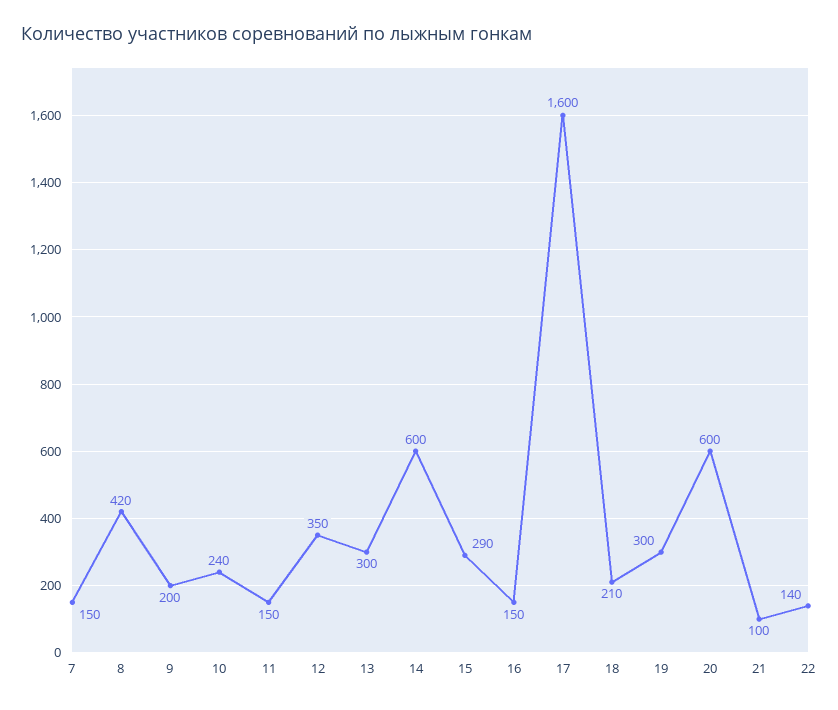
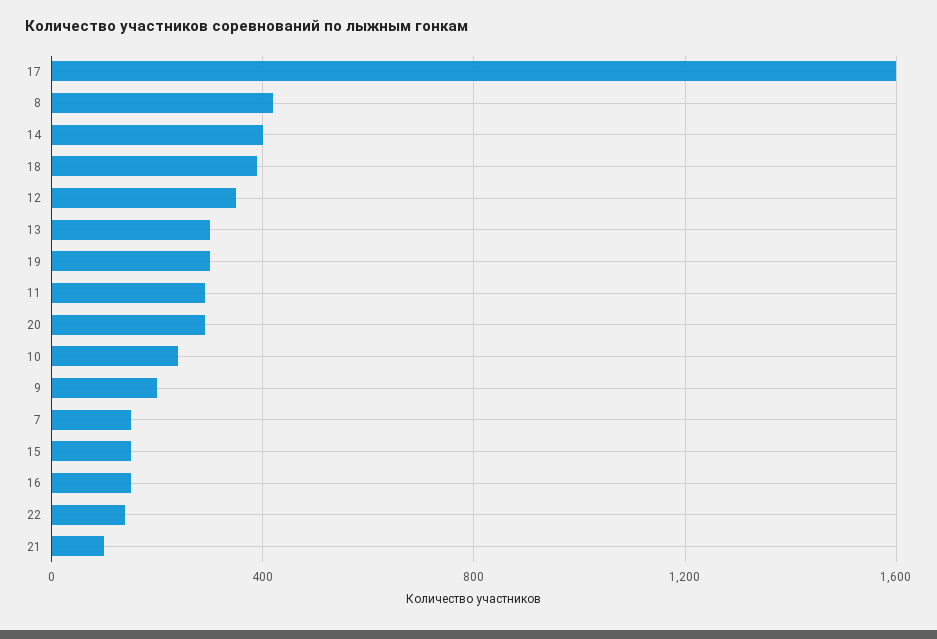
  {
    "7": 150,
    "8": 420,
    "9": 200,
    "10": 240,
-   "11": 150,
+   "11": 300,
    "12": 350,
    "13": 300,
-   "14": 600,
+   "14": 400,
-   "15": 290,
+   "15": 150,
    "16": 150,
    "17": 1600,
-   "18": 210,
+   "18": 400,
    "19": 300,
-   "20": 600,
+   "20": 300,
    "21": 100,
    "22": 140
  }

